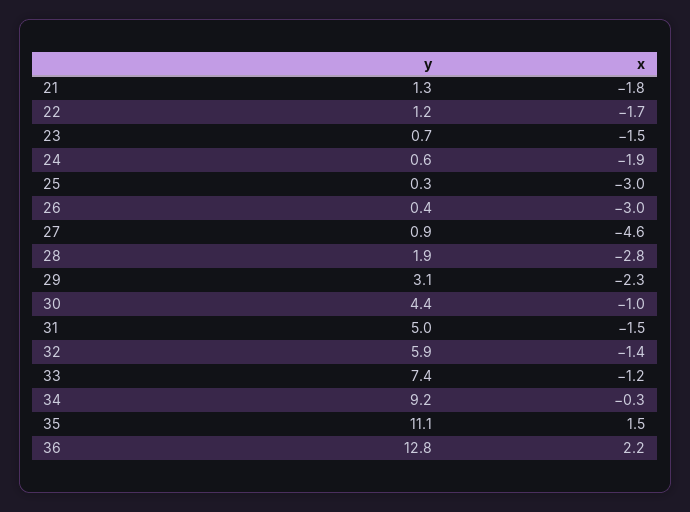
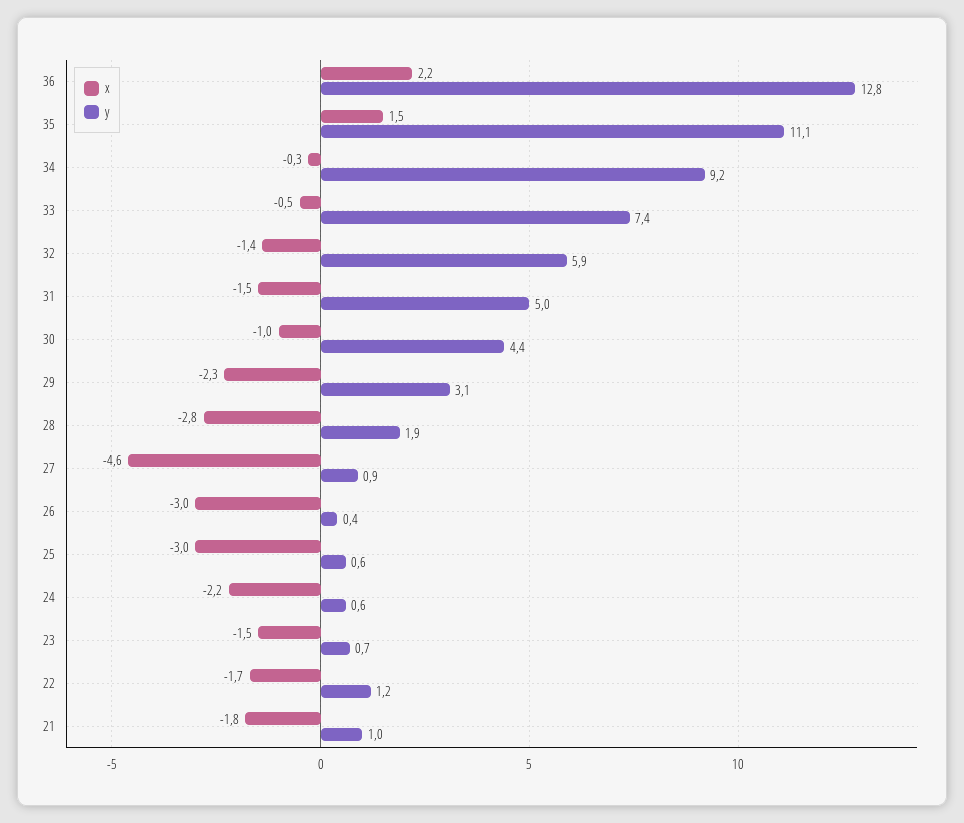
  {
    "y": {
-     "21": 1.3,
+     "21": 1,
      "22": 1.2,
      "23": 0.7,
      "24": 0.6,
-     "25": 0.3,
+     "25": 0.6,
      "26": 0.4,
      "27": 0.9,
      "28": 1.9,
      "29": 3.1,
      "30": 4.4,
      "31": 5,
      "32": 5.9,
      "33": 7.4,
      "34": 9.2,
      "35": 11.1,
      "36": 12.8
    },
    "x": {
      "21": -1.8,
      "22": -1.7,
      "23": -1.5,
-     "24": -1.9,
+     "24": -2.2,
      "25": -3,
      "26": -3,
      "27": -4.6,
      "28": -2.8,
      "29": -2.3,
      "30": -1,
      "31": -1.5,
      "32": -1.4,
-     "33": -1.2,
+     "33": -0.5,
      "34": -0.3,
      "35": 1.5,
      "36": 2.2
    }
  }

